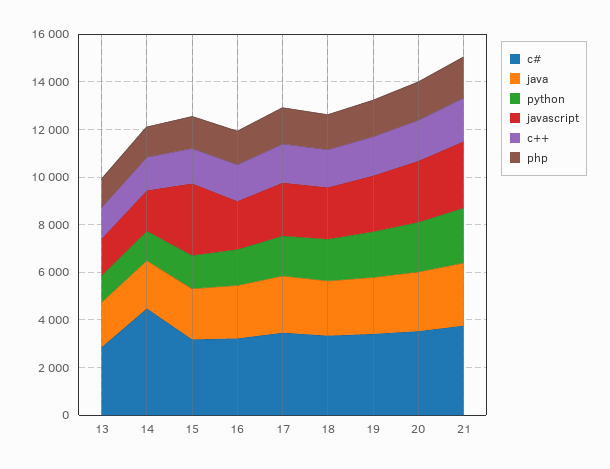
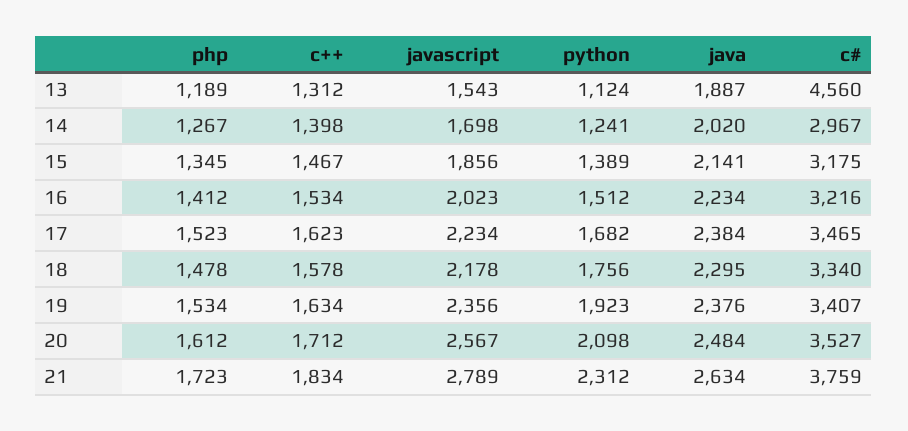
  {
    "c#": {
-     "13": 3000,
+     "13": 4560,
-     "14": 4500,
+     "14": 2967,
      "15": 3175,
      "16": 3216,
      "17": 3465,
      "18": 3340,
      "19": 3407,
      "20": 3527,
      "21": 3759
    },
    "java": {
      "13": 1887,
      "14": 2020,
      "15": 2141,
      "16": 2234,
      "17": 2384,
      "18": 2295,
      "19": 2376,
      "20": 2484,
      "21": 2634
    },
    "python": {
      "13": 1124,
      "14": 1241,
      "15": 1389,
      "16": 1512,
      "17": 1682,
      "18": 1756,
      "19": 1923,
      "20": 2098,
      "21": 2312
    },
    "javascript": {
      "13": 1543,
      "14": 1698,
-     "15": 3000,
+     "15": 1856,
      "16": 2023,
      "17": 2234,
      "18": 2178,
      "19": 2356,
      "20": 2567,
      "21": 2789
    },
    "c++": {
      "13": 1312,
      "14": 1398,
      "15": 1467,
      "16": 1534,
      "17": 1623,
      "18": 1578,
      "19": 1634,
      "20": 1712,
      "21": 1834
    },
    "php": {
      "13": 1189,
      "14": 1267,
      "15": 1345,
      "16": 1412,
      "17": 1523,
      "18": 1478,
      "19": 1534,
      "20": 1612,
      "21": 1723
    }
  }

